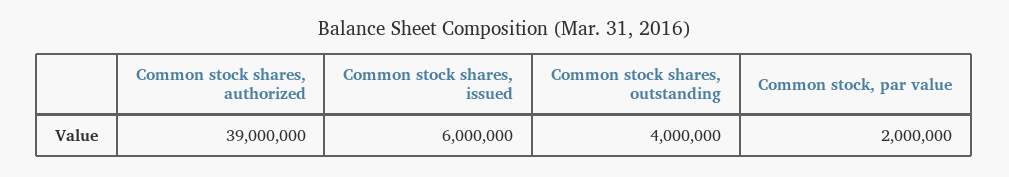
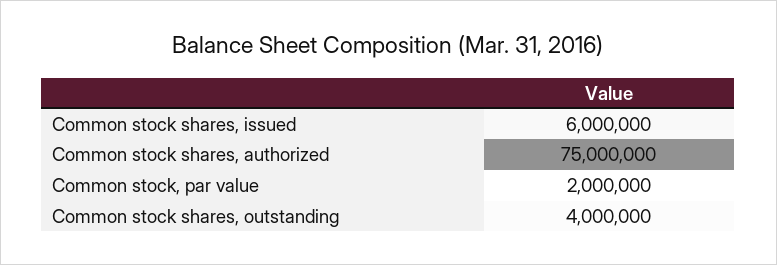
  {
-   "Common stock shares, authorized": 39000000,
+   "Common stock shares, authorized": 75000000,
    "Common stock shares, issued": 6000000,
    "Common stock shares, outstanding": 4000000,
    "Common stock, par value": 2000000
  }

